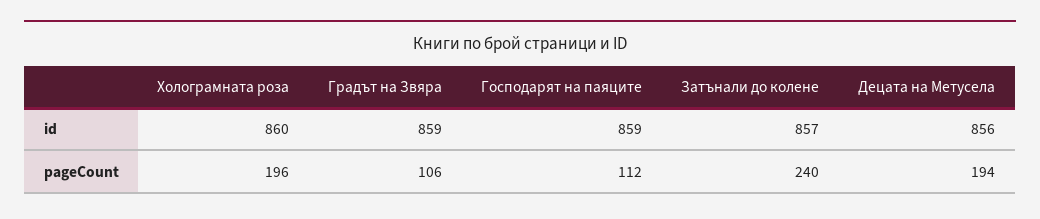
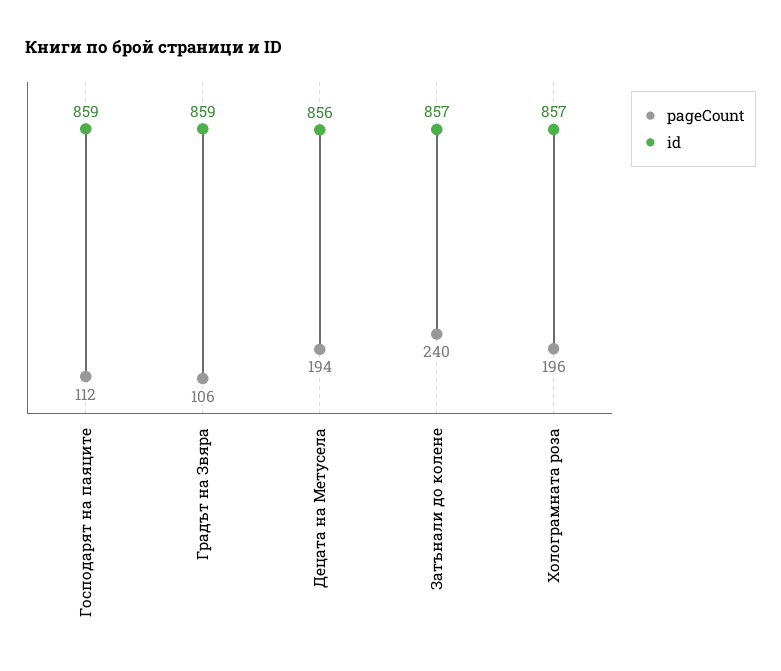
  {
    "id": {
-     "Холограмната роза": 860,
+     "Холограмната роза": 857,
      "Градът на Звяра": 859,
      "Господарят на паяците": 859,
      "Затънали до колене": 857,
      "Децата на Метусела": 856
    },
    "pageCount": {
      "Холограмната роза": 196,
      "Градът на Звяра": 106,
      "Господарят на паяците": 112,
      "Затънали до колене": 240,
      "Децата на Метусела": 194
    }
  }

